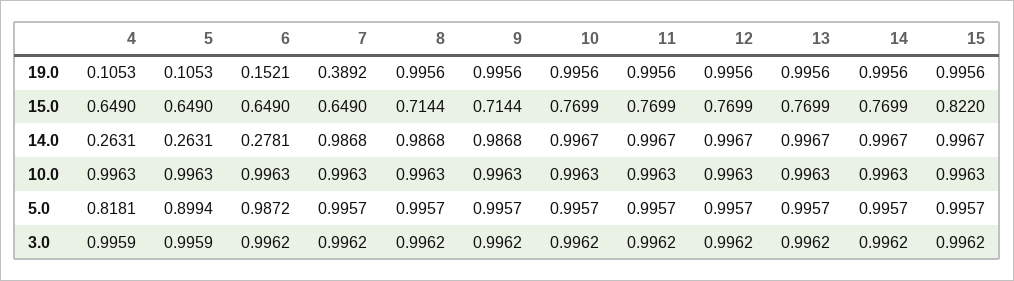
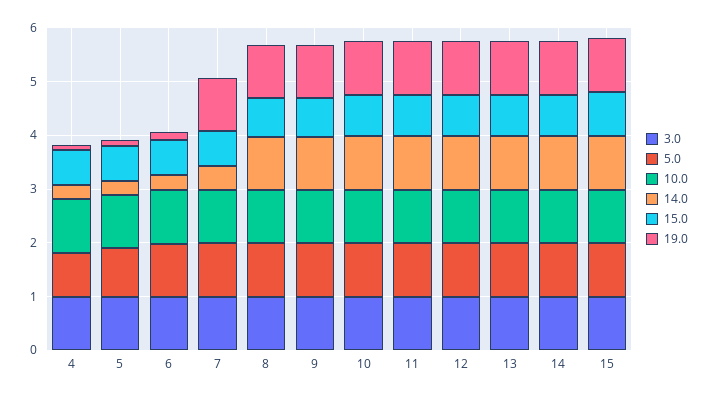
  {
    "19.0": {
      "4": 0.1053,
      "5": 0.1053,
      "6": 0.1521,
-     "7": 0.3892,
+     "7": 1,
      "8": 0.9956,
      "9": 0.9956,
      "10": 0.9956,
      "11": 0.9956,
      "12": 0.9956,
      "13": 0.9956,
      "14": 0.9956,
      "15": 0.9956
    },
    "15.0": {
      "4": 0.649,
      "5": 0.649,
      "6": 0.649,
      "7": 0.649,
      "8": 0.7144,
      "9": 0.7144,
      "10": 0.7699,
      "11": 0.7699,
      "12": 0.7699,
      "13": 0.7699,
      "14": 0.7699,
      "15": 0.822
    },
    "14.0": {
      "4": 0.2631,
      "5": 0.2631,
      "6": 0.2781,
-     "7": 0.9868,
+     "7": 0.4,
      "8": 0.9868,
      "9": 0.9868,
      "10": 0.9967,
      "11": 0.9967,
      "12": 0.9967,
      "13": 0.9967,
      "14": 0.9967,
      "15": 0.9967
    },
    "10.0": {
      "4": 0.9963,
      "5": 0.9963,
      "6": 0.9963,
      "7": 0.9963,
      "8": 0.9963,
      "9": 0.9963,
      "10": 0.9963,
      "11": 0.9963,
      "12": 0.9963,
      "13": 0.9963,
      "14": 0.9963,
      "15": 0.9963
    },
    "5.0": {
      "4": 0.8181,
      "5": 0.8994,
      "6": 0.9872,
      "7": 0.9957,
      "8": 0.9957,
      "9": 0.9957,
      "10": 0.9957,
      "11": 0.9957,
      "12": 0.9957,
      "13": 0.9957,
      "14": 0.9957,
      "15": 0.9957
    },
    "3.0": {
      "4": 0.9959,
      "5": 0.9959,
      "6": 0.9962,
      "7": 0.9962,
      "8": 0.9962,
      "9": 0.9962,
      "10": 0.9962,
      "11": 0.9962,
      "12": 0.9962,
      "13": 0.9962,
      "14": 0.9962,
      "15": 0.9962
    }
  }

